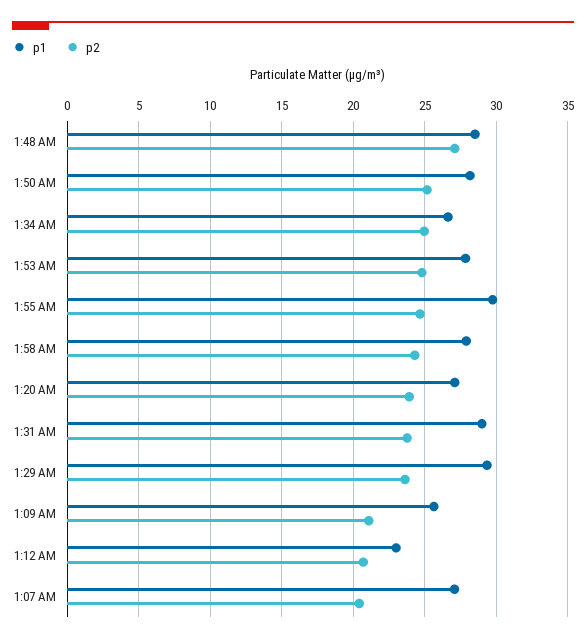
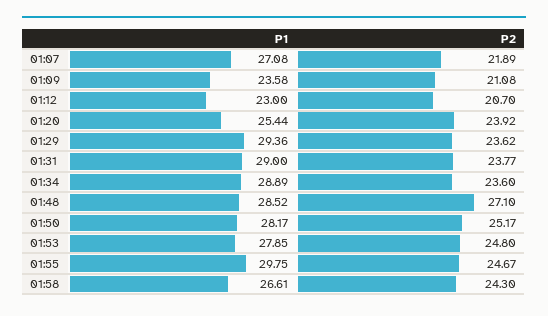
  {
    "p1": {
      "1:48 AM": 28.52,
      "1:50 AM": 28.17,
-     "1:34 AM": 26.5,
+     "1:34 AM": 28.89,
      "1:53 AM": 27.85,
      "1:55 AM": 29.75,
-     "1:58 AM": 28,
+     "1:58 AM": 26.61,
-     "1:20 AM": 27,
+     "1:20 AM": 25.44,
      "1:31 AM": 29,
      "1:29 AM": 29.36,
-     "1:09 AM": 25.5,
+     "1:09 AM": 23.58,
      "1:12 AM": 23,
      "1:07 AM": 27.08
    },
    "p2": {
      "1:48 AM": 27.1,
      "1:50 AM": 25.17,
-     "1:34 AM": 25,
+     "1:34 AM": 23.6,
      "1:53 AM": 24.8,
      "1:55 AM": 24.67,
      "1:58 AM": 24.3,
      "1:20 AM": 23.92,
      "1:31 AM": 23.77,
      "1:29 AM": 23.62,
      "1:09 AM": 21.08,
      "1:12 AM": 20.7,
-     "1:07 AM": 20.5
+     "1:07 AM": 21.89
    }
  }

